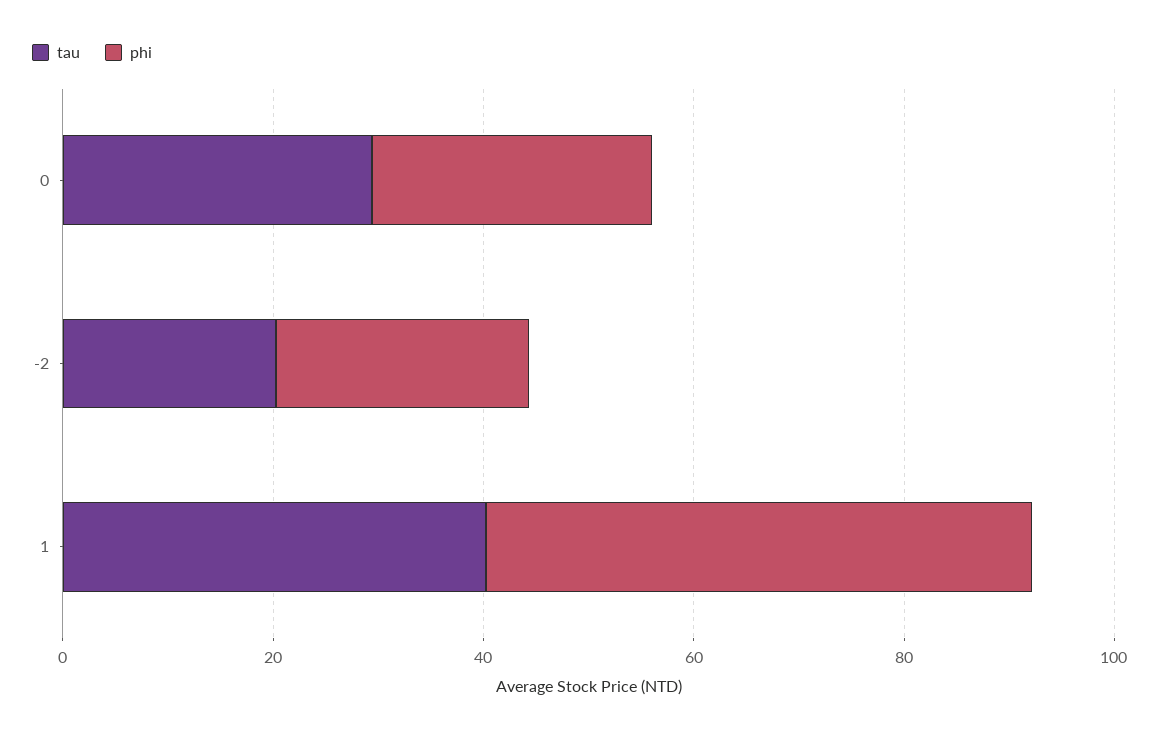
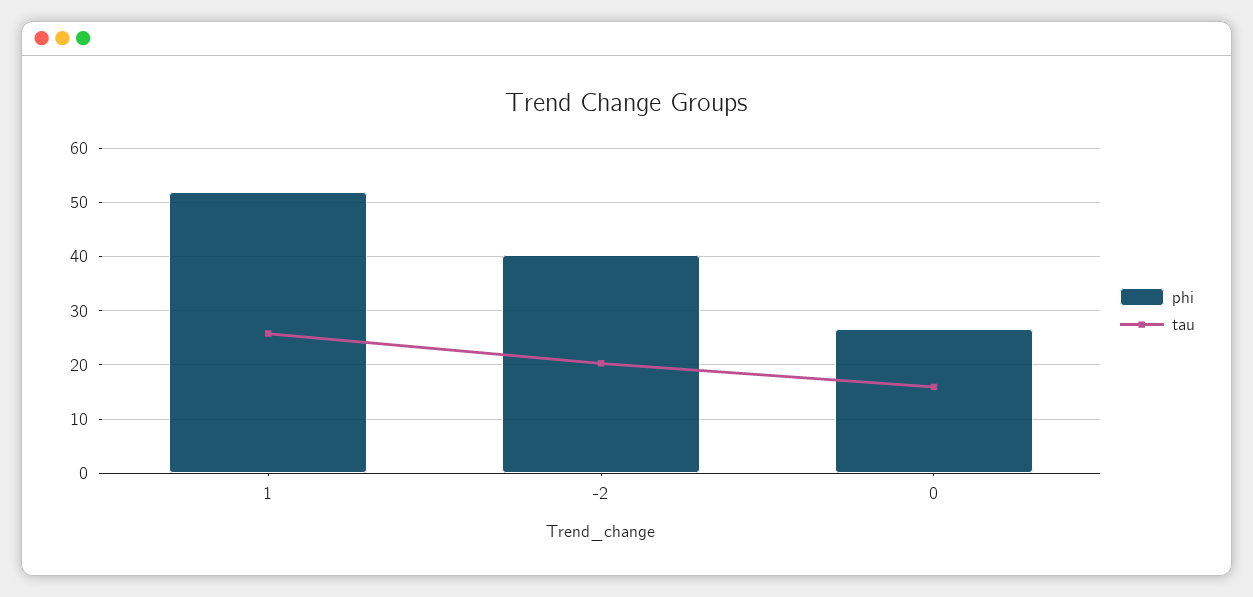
  {
    "tau": {
-     "0": 30,
+     "0": 16,
      "-2": 20,
-     "1": 40
+     "1": 26
    },
    "phi": {
      "0": 26,
-     "-2": 25,
+     "-2": 40,
      "1": 52
    }
  }

